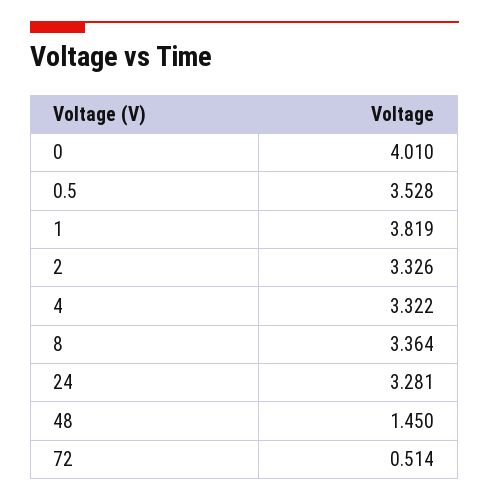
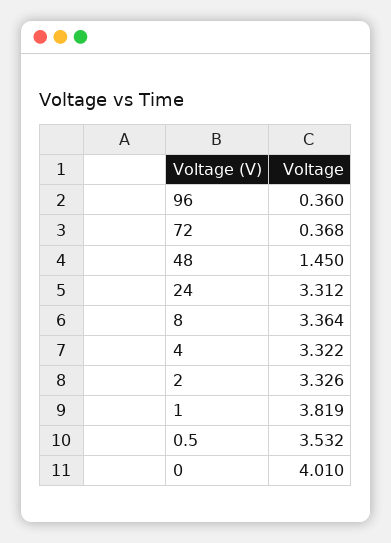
  {
    "0": 4.01,
-   "0.5": 3.528,
+   "0.5": 3.532,
    "1": 3.819,
    "2": 3.326,
    "4": 3.322,
    "8": 3.364,
-   "24": 3.281,
+   "24": 3.312,
    "48": 1.45,
-   "72": 0.514
+   "72": 0.368,
+   "96": 0.36
  }

